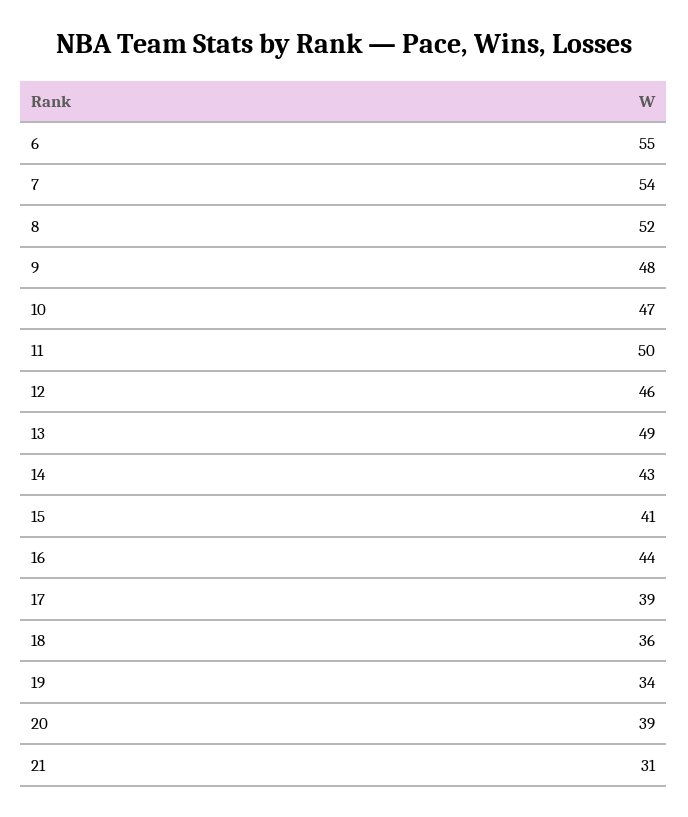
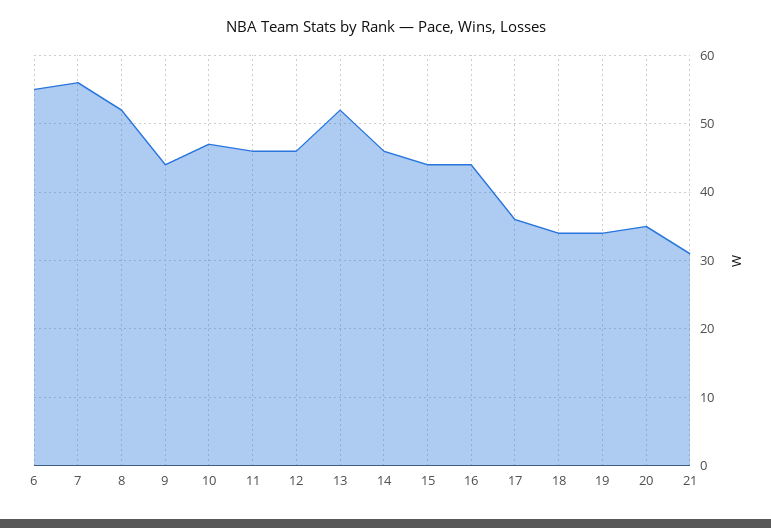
  {
    "6": 55,
-   "7": 54,
+   "7": 56,
    "8": 52,
-   "9": 48,
+   "9": 44,
    "10": 47,
-   "11": 50,
+   "11": 46,
    "12": 46,
-   "13": 49,
+   "13": 52,
-   "14": 43,
+   "14": 46,
-   "15": 41,
+   "15": 44,
    "16": 44,
-   "17": 39,
+   "17": 36,
-   "18": 36,
+   "18": 34,
    "19": 34,
-   "20": 39,
+   "20": 35,
    "21": 31
  }

